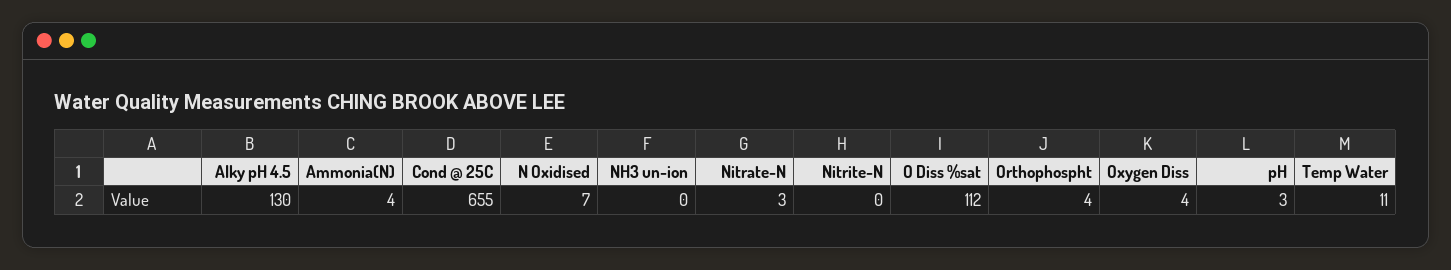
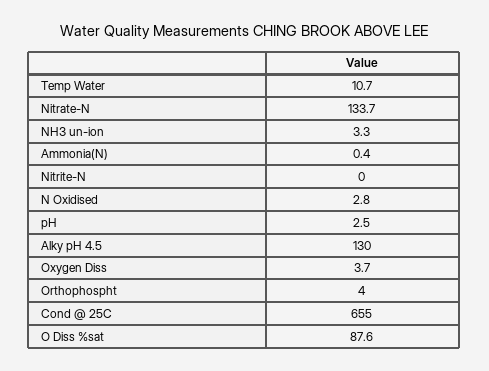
  {
    "Alky pH 4.5": 130,
-   "Ammonia(N)": 4,
+   "Ammonia(N)": 0.4,
    "Cond @ 25C": 655,
-   "N Oxidised": 7,
+   "N Oxidised": 2.8,
-   "NH3 un-ion": 0,
+   "NH3 un-ion": 3.3,
-   "Nitrate-N": 3,
+   "Nitrate-N": 133.7,
    "Nitrite-N": 0,
-   "O Diss %sat": 112,
+   "O Diss %sat": 87.6,
    "Orthophospht": 4,
    "Oxygen Diss": 3.7,
    "pH": 2.5,
    "Temp Water": 10.7
  }

